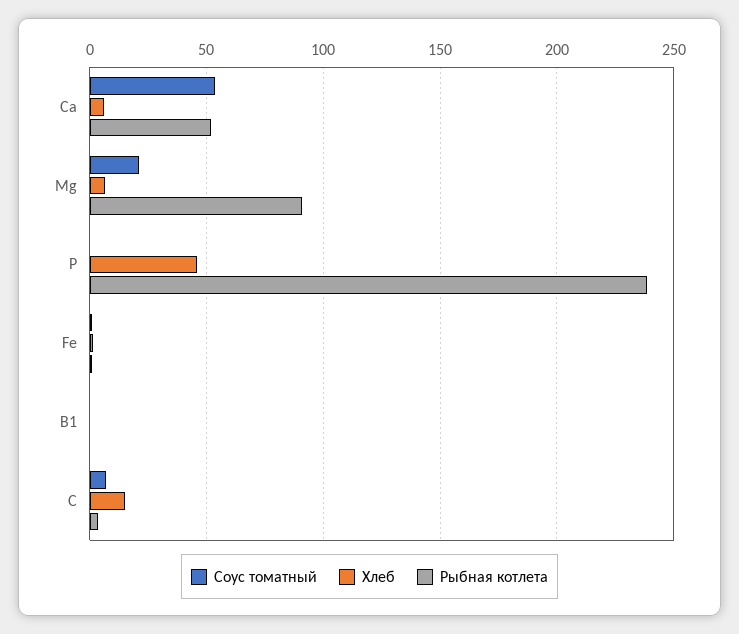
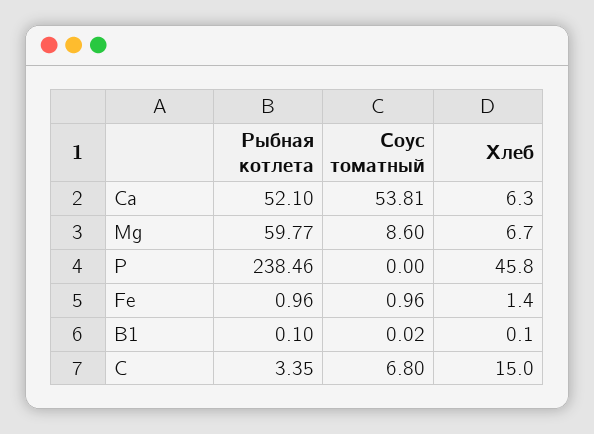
  {
    "Соус томатный": {
      "Ca": 53.81,
-     "Mg": 20,
+     "Mg": 8.6,
      "P": 0,
      "Fe": 0.96,
      "B1": 0.02,
      "C": 6.8
    },
    "Хлеб": {
      "Ca": 6.3,
      "Mg": 6.7,
      "P": 45.8,
      "Fe": 1.4,
      "B1": 0.1,
      "C": 15
    },
    "Рыбная котлета": {
      "Ca": 52.1,
-     "Mg": 90,
+     "Mg": 59.77,
      "P": 238.46,
      "Fe": 0.96,
      "B1": 0.1,
      "C": 3.35
    }
  }

